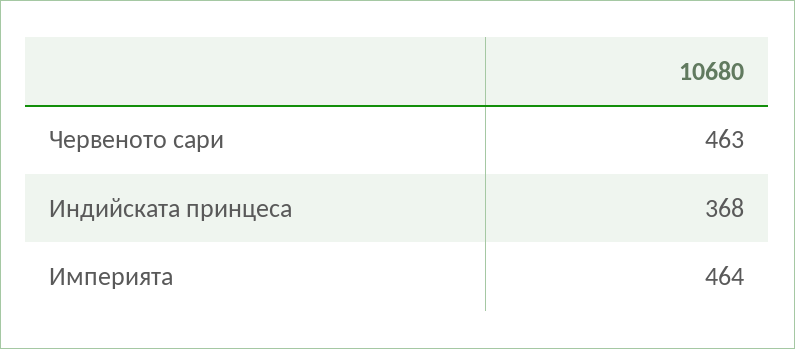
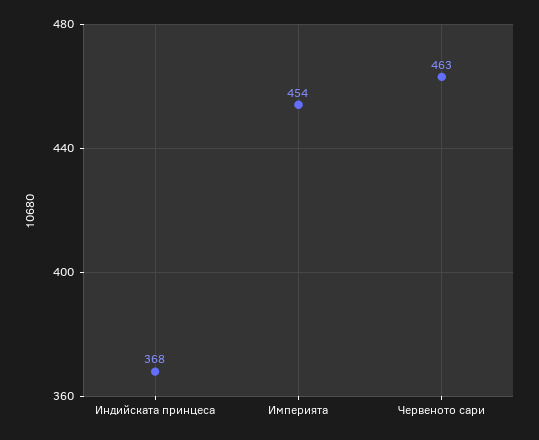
  {
    "Червеното сари": 463,
    "Индийската принцеса": 368,
-   "Империята": 464
+   "Империята": 454
  }

